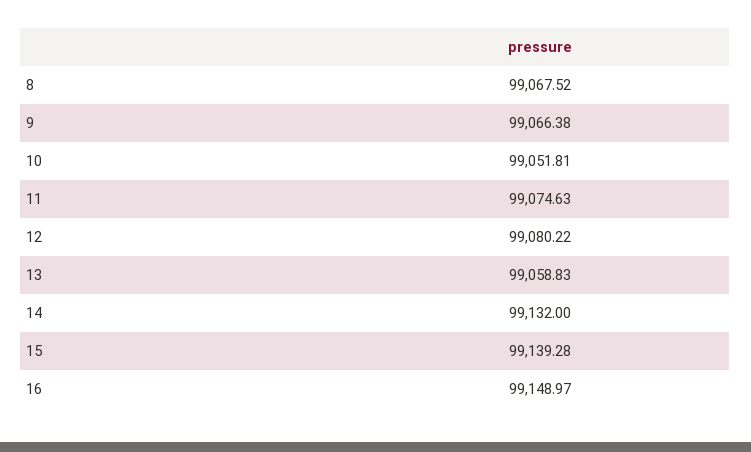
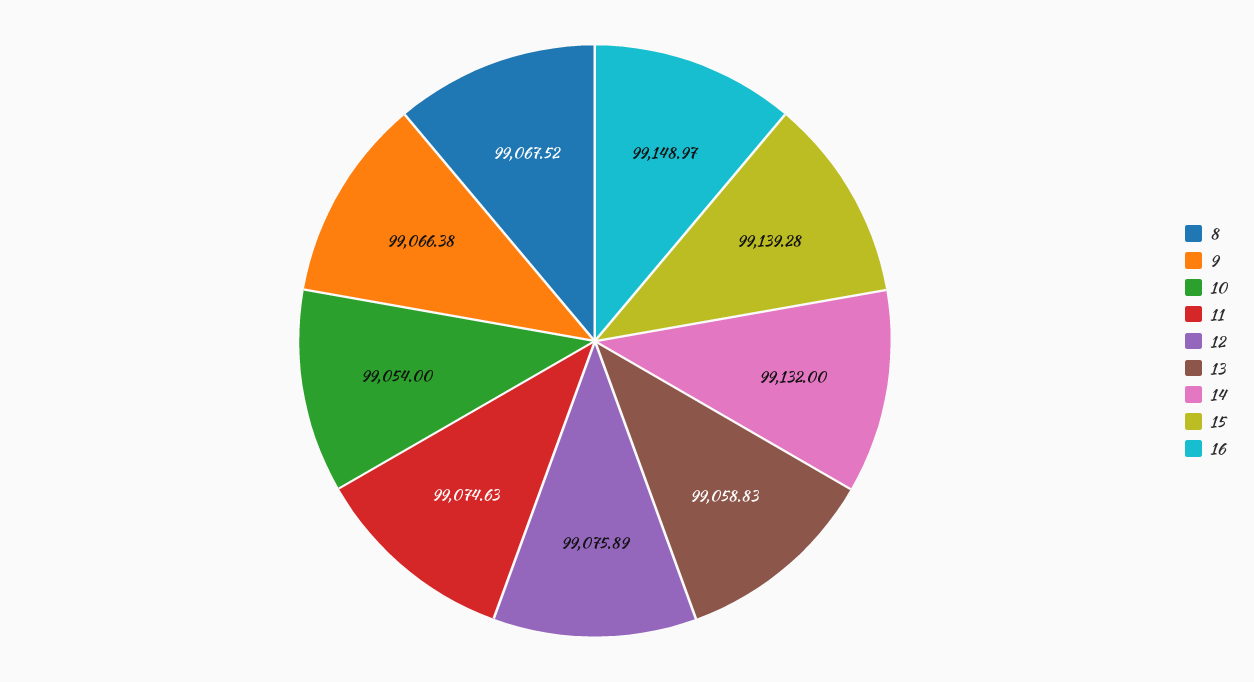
  {
    "8": 99067.52,
    "9": 99066.38,
-   "10": 99051.81,
+   "10": 99054,
    "11": 99074.63,
-   "12": 99080.22,
+   "12": 99075.89,
    "13": 99058.83,
    "14": 99132,
    "15": 99139.28,
    "16": 99148.97
  }

